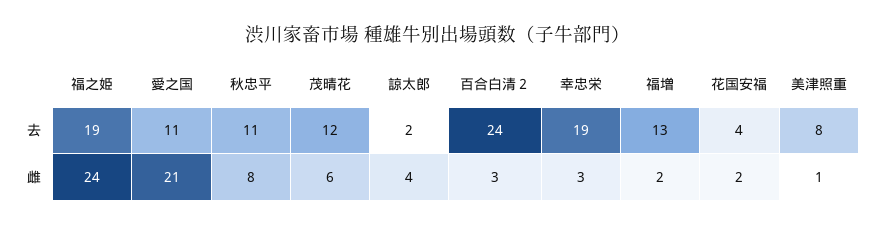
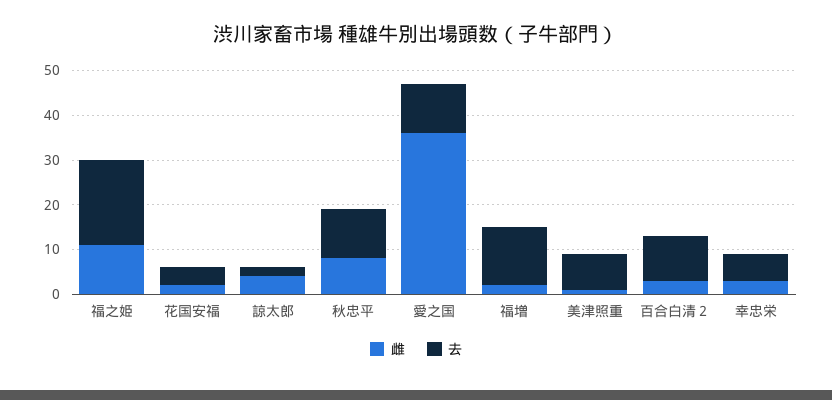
  {
    "去": {
      "福之姫": 19,
      "愛之国": 11,
      "秋忠平": 11,
-     "茂晴花": 12,
      "諒太郎": 2,
-     "百合白清２": 24,
+     "百合白清２": 10,
-     "幸忠栄": 19,
+     "幸忠栄": 5,
      "福増": 13,
      "花国安福": 4,
      "美津照重": 8
    },
    "雌": {
-     "福之姫": 24,
+     "福之姫": 10,
-     "愛之国": 21,
+     "愛之国": 35,
      "秋忠平": 8,
-     "茂晴花": 6,
      "諒太郎": 4,
      "百合白清２": 3,
      "幸忠栄": 3,
      "福増": 2,
      "花国安福": 2,
      "美津照重": 1
    }
  }

